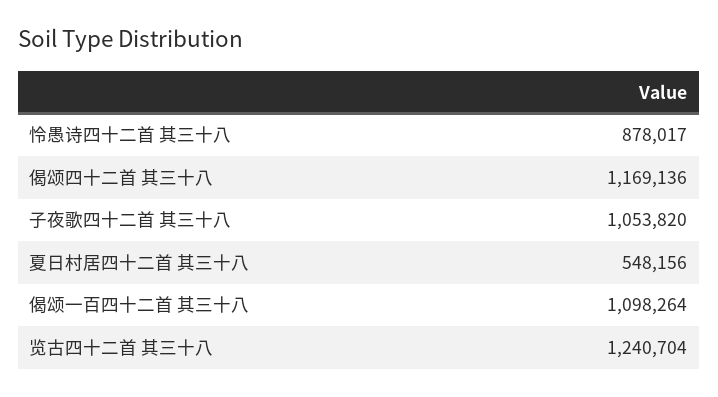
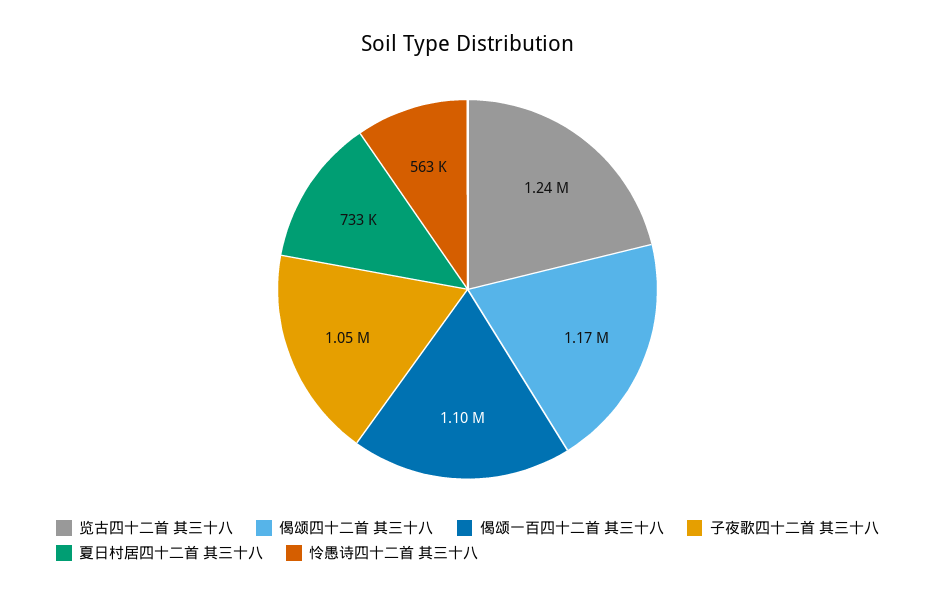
  {
-   "怜愚诗四十二首 其三十八": 878017,
+   "怜愚诗四十二首 其三十八": 563000,
    "偈颂四十二首 其三十八": 1169136,
    "子夜歌四十二首 其三十八": 1053820,
-   "夏日村居四十二首 其三十八": 548156,
+   "夏日村居四十二首 其三十八": 733000,
    "偈颂一百四十二首 其三十八": 1098264,
    "览古四十二首 其三十八": 1240704
  }

